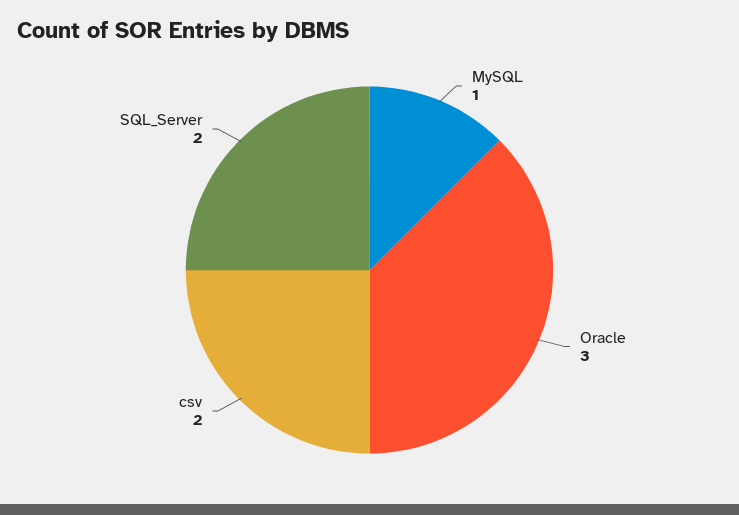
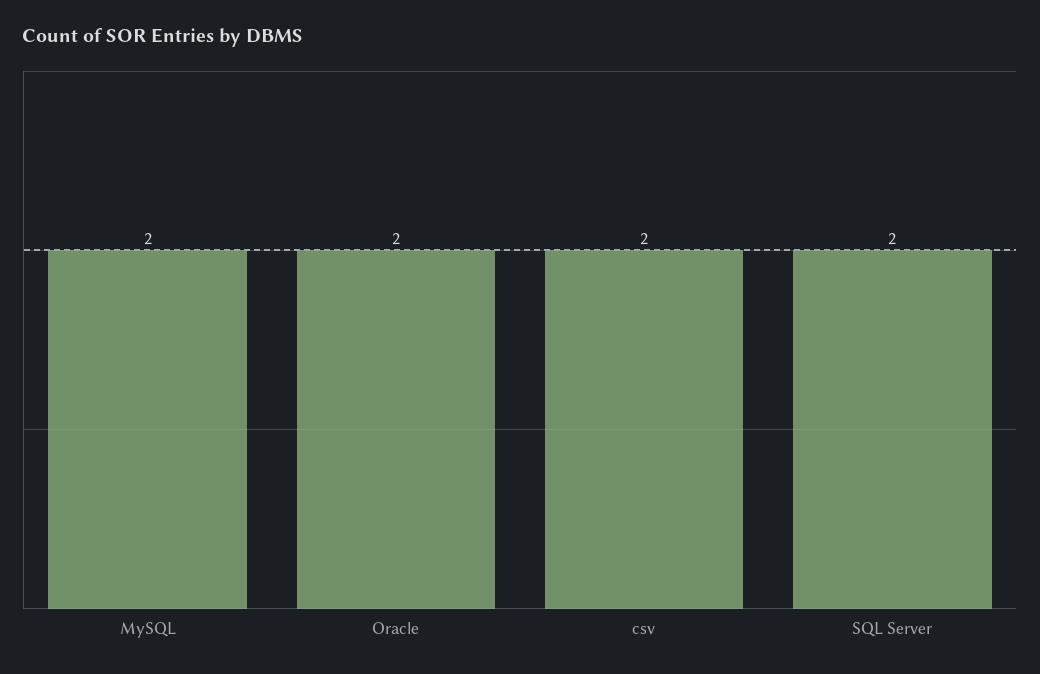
  {
-   "MySQL": 1,
+   "MySQL": 2,
-   "Oracle": 3,
+   "Oracle": 2,
    "csv": 2,
    "SQL_Server": 2
  }

